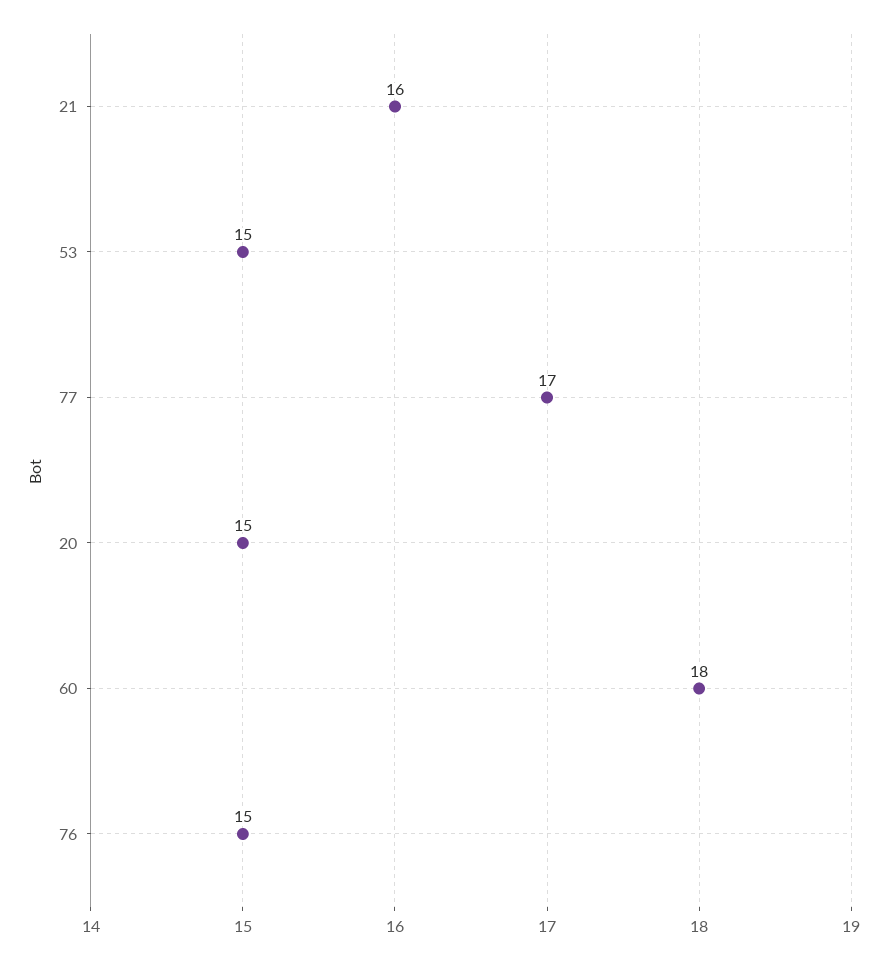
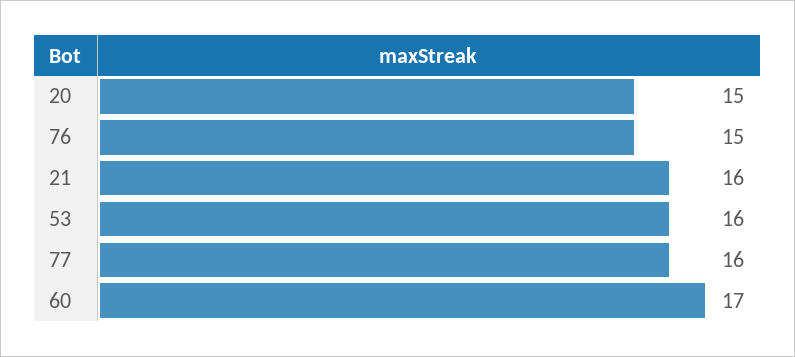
  {
    "21": 16,
-   "53": 15,
+   "53": 16,
-   "77": 17,
+   "77": 16,
    "20": 15,
-   "60": 18,
+   "60": 17,
    "76": 15
  }

